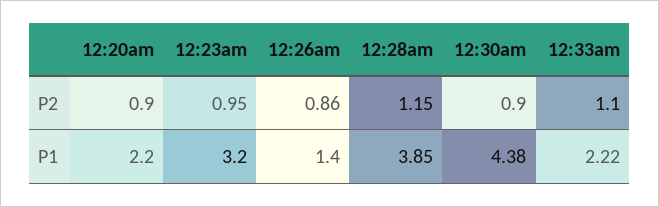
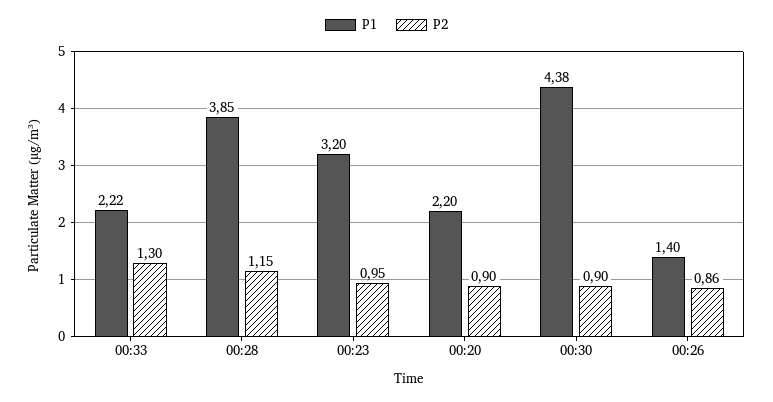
  {
    "P2": {
      "12:20am": 0.9,
      "12:23am": 0.95,
      "12:26am": 0.86,
      "12:28am": 1.15,
      "12:30am": 0.9,
-     "12:33am": 1.1
+     "12:33am": 1.3
    },
    "P1": {
      "12:20am": 2.2,
      "12:23am": 3.2,
      "12:26am": 1.4,
      "12:28am": 3.85,
      "12:30am": 4.38,
      "12:33am": 2.22
    }
  }

